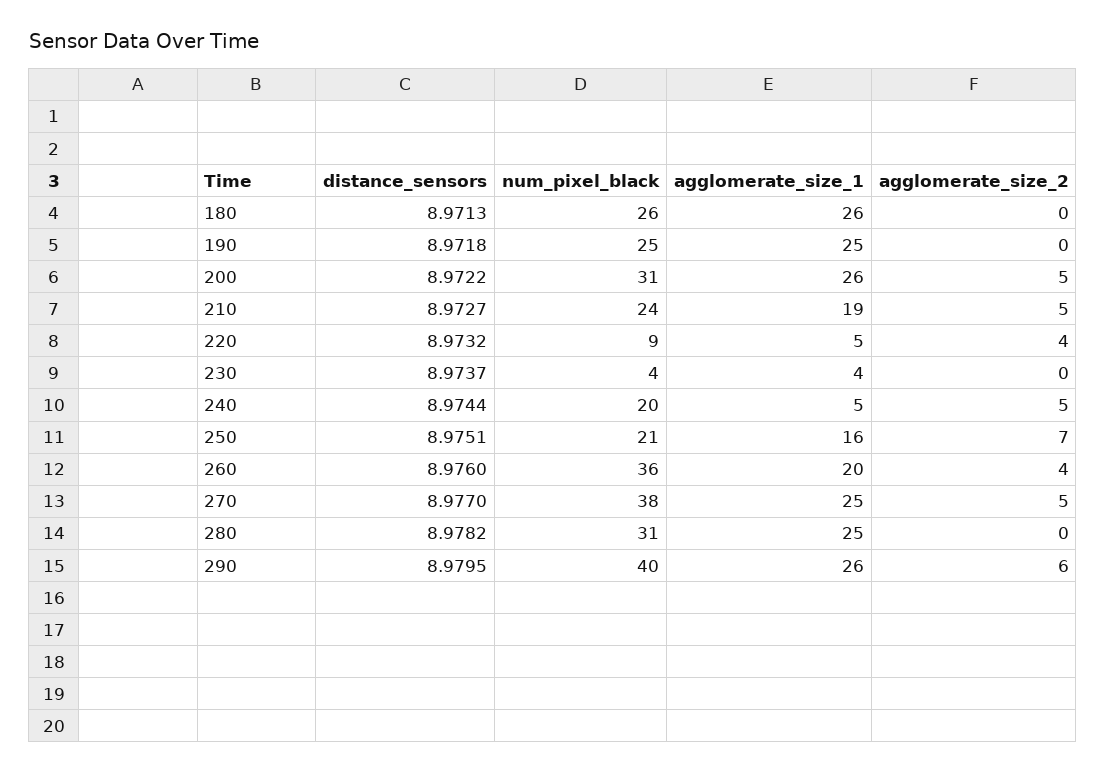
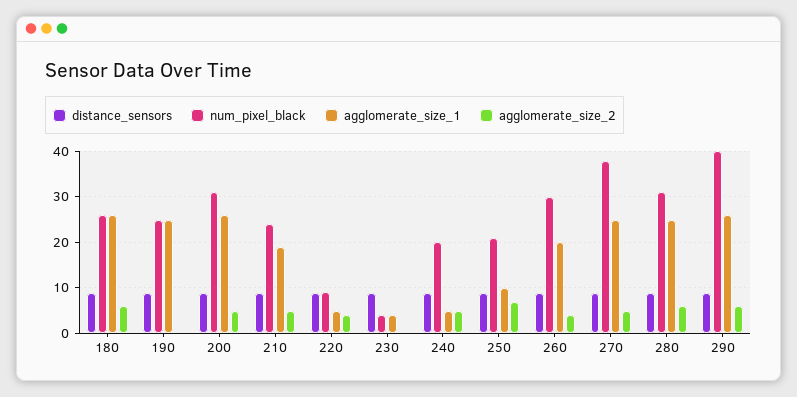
  {
    "distance_sensors": {
      "180": 8.9713,
      "190": 8.9718,
      "200": 8.9722,
      "210": 8.9727,
      "220": 8.9732,
      "230": 8.9737,
      "240": 8.9744,
      "250": 8.9751,
      "260": 8.976,
      "270": 8.977,
      "280": 8.9782,
      "290": 8.9795
    },
    "num_pixel_black": {
      "180": 26,
      "190": 25,
      "200": 31,
      "210": 24,
      "220": 9,
      "230": 4,
      "240": 20,
      "250": 21,
-     "260": 36,
+     "260": 30,
      "270": 38,
      "280": 31,
      "290": 40
    },
    "agglomerate_size_1": {
      "180": 26,
      "190": 25,
      "200": 26,
      "210": 19,
      "220": 5,
      "230": 4,
      "240": 5,
-     "250": 16,
+     "250": 10,
      "260": 20,
      "270": 25,
      "280": 25,
      "290": 26
    },
    "agglomerate_size_2": {
-     "180": 0,
+     "180": 6,
      "190": 0,
      "200": 5,
      "210": 5,
      "220": 4,
      "230": 0,
      "240": 5,
      "250": 7,
      "260": 4,
      "270": 5,
-     "280": 0,
+     "280": 6,
      "290": 6
    }
  }

